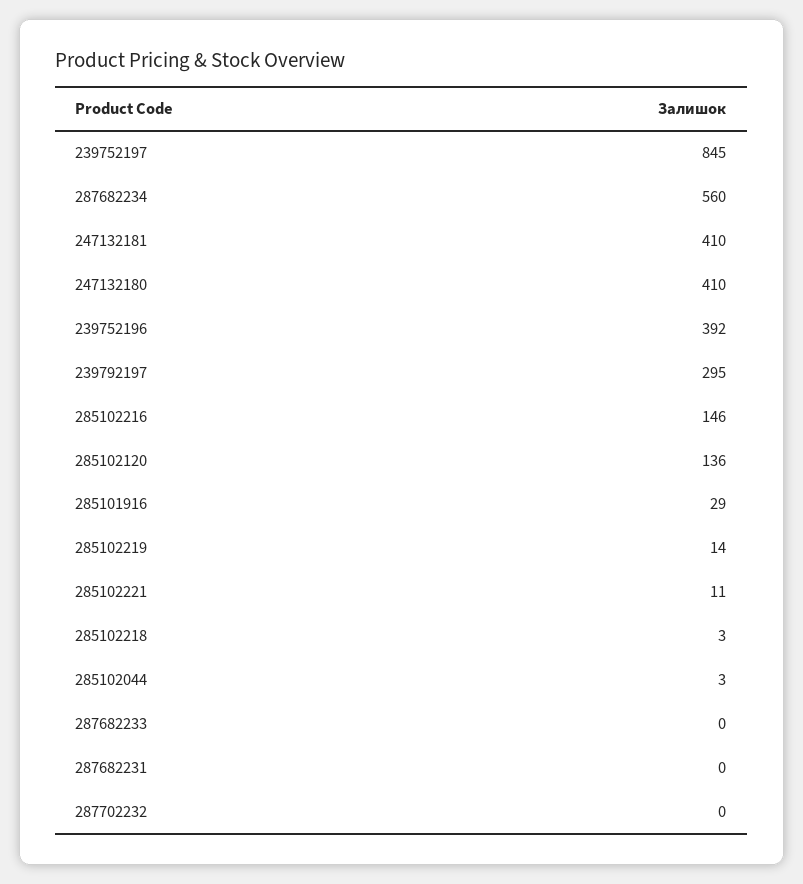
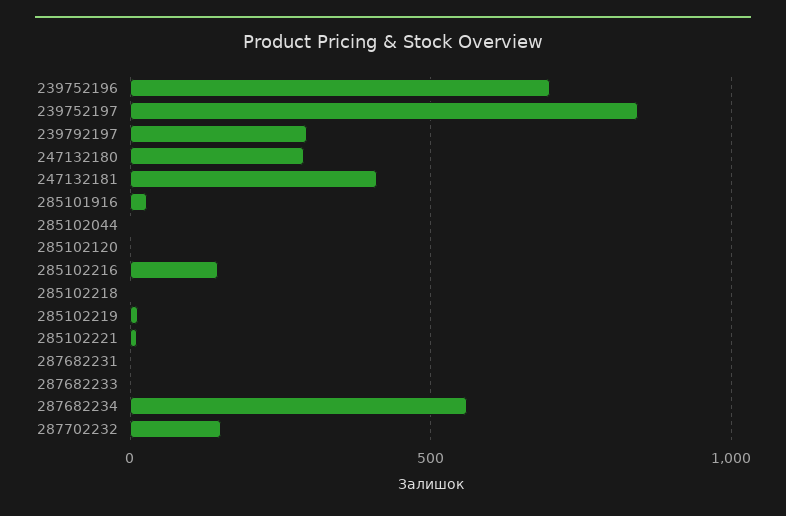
  {
    "239752197": 845,
    "287682234": 560,
    "247132181": 410,
-   "247132180": 410,
+   "247132180": 300,
-   "239752196": 392,
+   "239752196": 700,
    "239792197": 295,
    "285102216": 146,
-   "285102120": 136,
+   "285102120": 0,
    "285101916": 29,
    "285102219": 14,
    "285102221": 11,
    "285102218": 3,
    "285102044": 3,
    "287682233": 0,
    "287682231": 0,
-   "287702232": 0
+   "287702232": 150
  }

